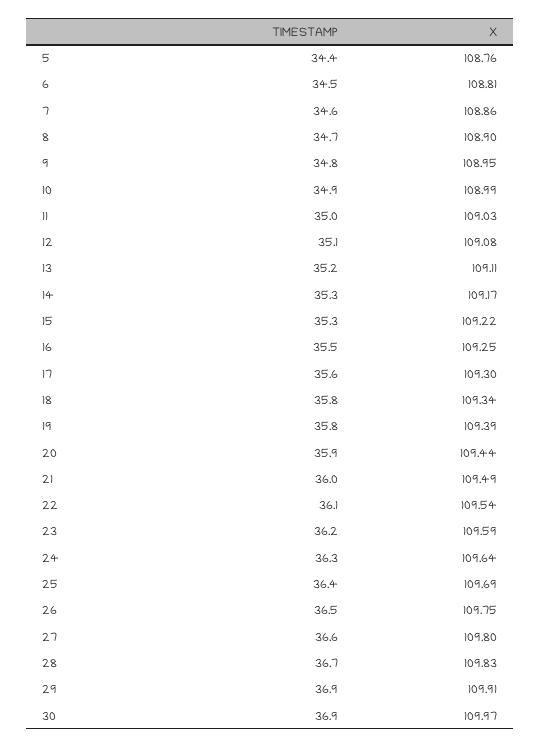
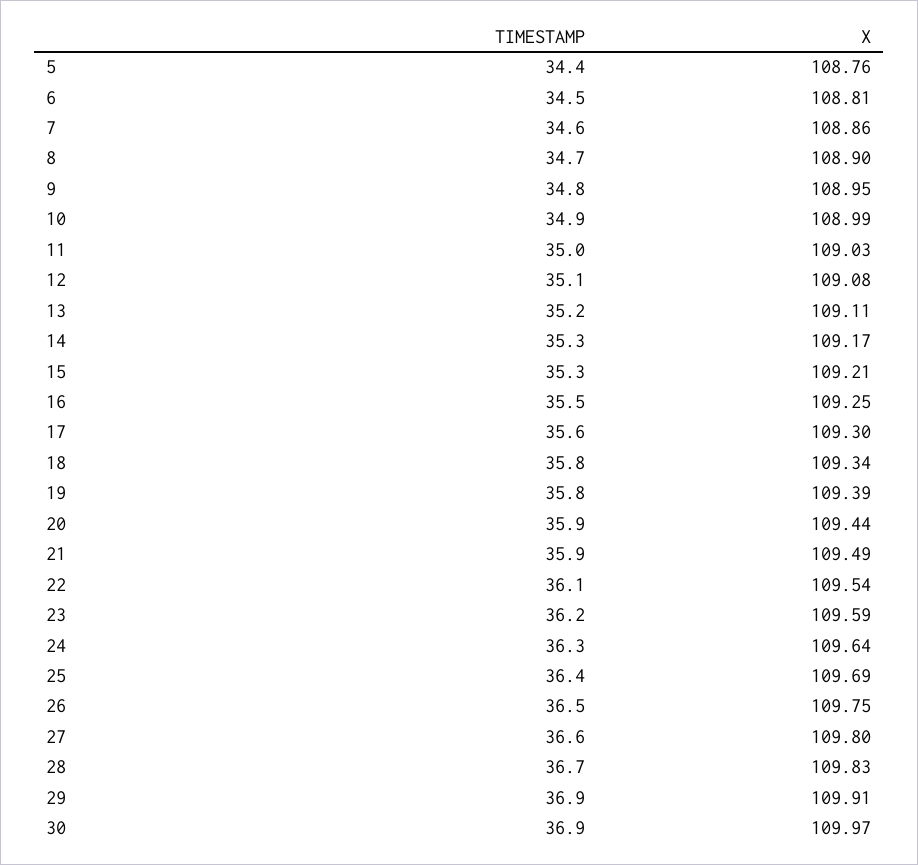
  {
    "TIMESTAMP": {
      "5": 34.4,
      "6": 34.5,
      "7": 34.6,
      "8": 34.7,
      "9": 34.8,
      "10": 34.9,
      "11": 35,
      "12": 35.1,
      "13": 35.2,
      "14": 35.3,
      "15": 35.3,
      "16": 35.5,
      "17": 35.6,
      "18": 35.8,
      "19": 35.8,
      "20": 35.9,
-     "21": 36,
+     "21": 35.9,
      "22": 36.1,
      "23": 36.2,
      "24": 36.3,
      "25": 36.4,
      "26": 36.5,
      "27": 36.6,
      "28": 36.7,
      "29": 36.9,
      "30": 36.9
    },
    "X": {
      "5": 108.76,
      "6": 108.81,
      "7": 108.86,
      "8": 108.9,
      "9": 108.95,
      "10": 108.99,
      "11": 109.03,
      "12": 109.08,
      "13": 109.11,
      "14": 109.17,
-     "15": 109.22,
+     "15": 109.21,
      "16": 109.25,
      "17": 109.3,
      "18": 109.34,
      "19": 109.39,
      "20": 109.44,
      "21": 109.49,
      "22": 109.54,
      "23": 109.59,
      "24": 109.64,
      "25": 109.69,
      "26": 109.75,
      "27": 109.8,
      "28": 109.83,
      "29": 109.91,
      "30": 109.97
    }
  }

